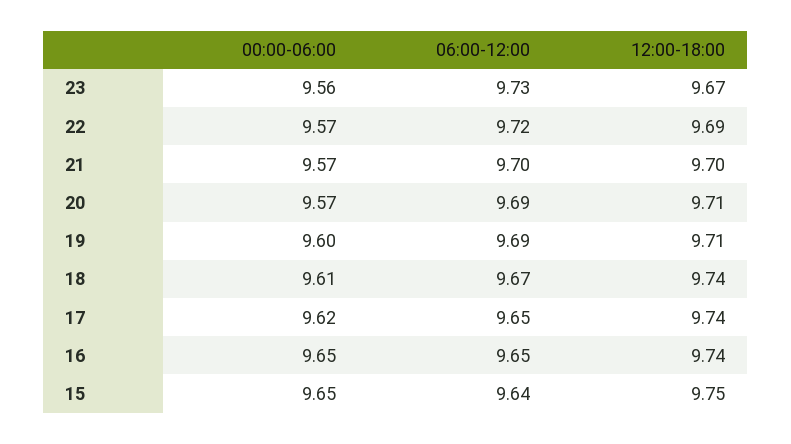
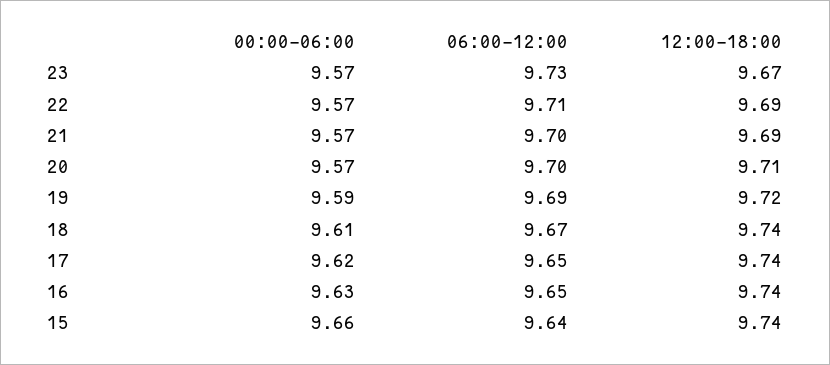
  {
    "00:00-06:00": {
-     "23": 9.56,
+     "23": 9.57,
      "22": 9.57,
      "21": 9.57,
      "20": 9.57,
-     "19": 9.6,
+     "19": 9.59,
      "18": 9.61,
      "17": 9.62,
-     "16": 9.65,
+     "16": 9.63,
-     "15": 9.65
+     "15": 9.66
    },
    "06:00-12:00": {
      "23": 9.73,
-     "22": 9.72,
+     "22": 9.71,
      "21": 9.7,
-     "20": 9.69,
+     "20": 9.7,
      "19": 9.69,
      "18": 9.67,
      "17": 9.65,
      "16": 9.65,
      "15": 9.64
    },
    "12:00-18:00": {
      "23": 9.67,
      "22": 9.69,
-     "21": 9.7,
+     "21": 9.69,
      "20": 9.71,
-     "19": 9.71,
+     "19": 9.72,
      "18": 9.74,
      "17": 9.74,
      "16": 9.74,
-     "15": 9.75
+     "15": 9.74
    }
  }

